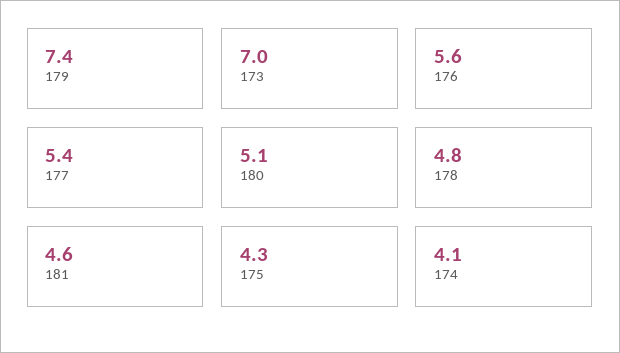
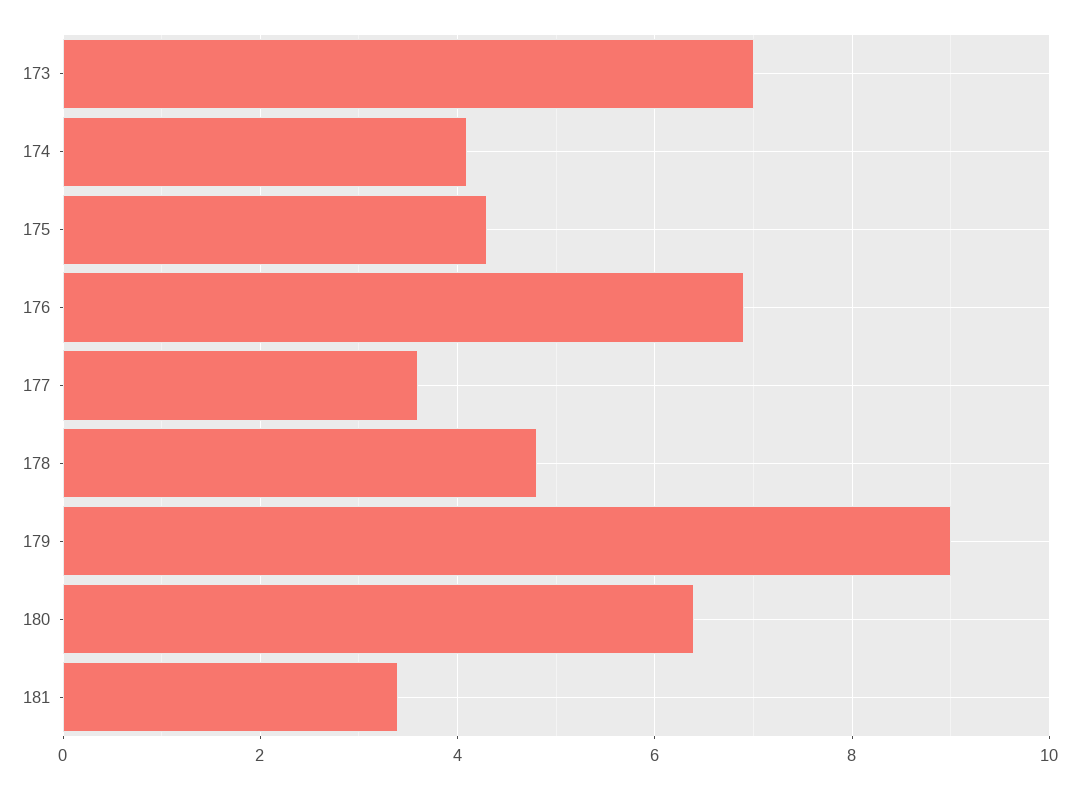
  {
-   "179": 7.4,
+   "179": 9,
    "173": 7,
-   "176": 5.6,
+   "176": 7,
-   "177": 5.4,
+   "177": 3.5,
-   "180": 5.1,
+   "180": 6.5,
    "178": 4.8,
-   "181": 4.6,
+   "181": 3.5,
    "175": 4.3,
    "174": 4.1
  }

